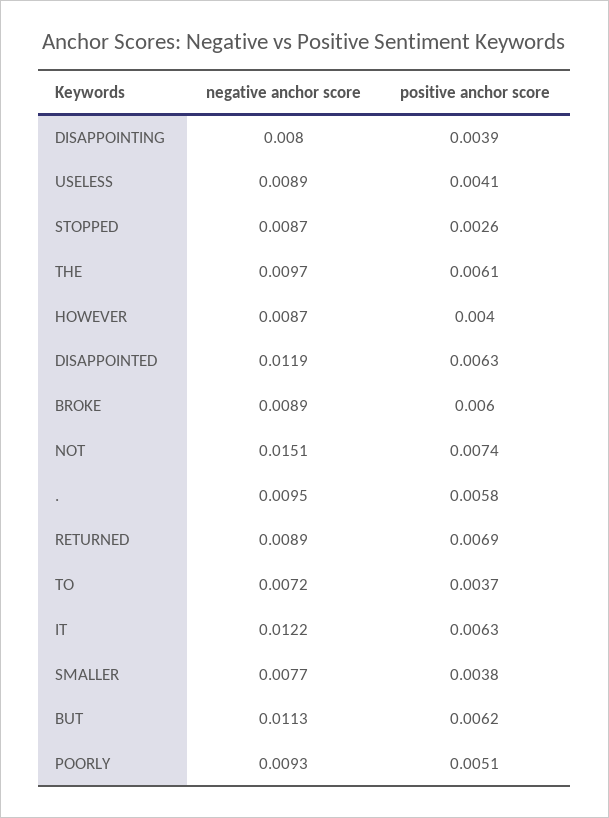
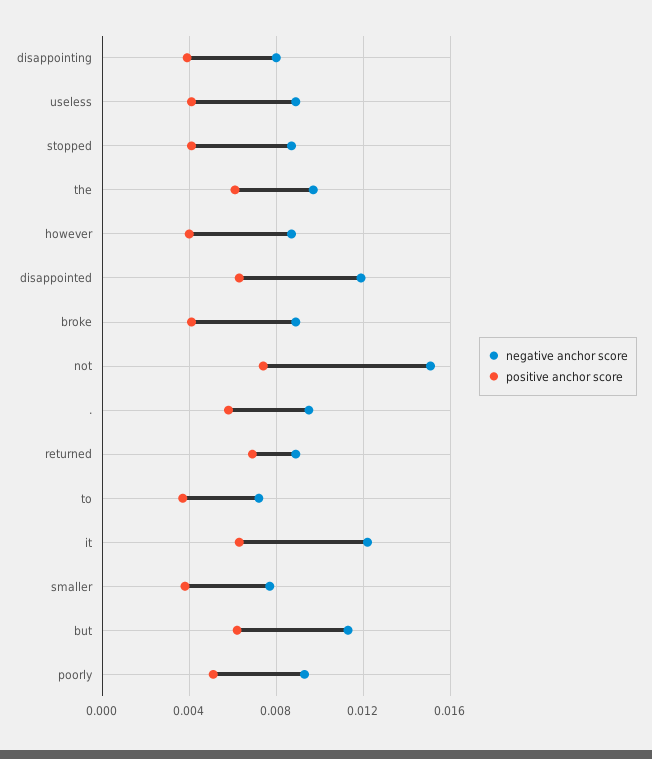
  {
    "negative anchor score": {
      "DISAPPOINTING": 0.008,
      "USELESS": 0.0089,
      "STOPPED": 0.0087,
      "THE": 0.0097,
      "HOWEVER": 0.0087,
      "DISAPPOINTED": 0.0119,
      "BROKE": 0.0089,
      "NOT": 0.0151,
      ".": 0.0095,
      "RETURNED": 0.0089,
      "TO": 0.0072,
      "IT": 0.0122,
      "SMALLER": 0.0077,
      "BUT": 0.0113,
      "POORLY": 0.0093
    },
    "positive anchor score": {
      "DISAPPOINTING": 0.0039,
      "USELESS": 0.0041,
-     "STOPPED": 0.0026,
+     "STOPPED": 0.004,
      "THE": 0.0061,
      "HOWEVER": 0.004,
      "DISAPPOINTED": 0.0063,
-     "BROKE": 0.006,
+     "BROKE": 0.004,
      "NOT": 0.0074,
      ".": 0.0058,
      "RETURNED": 0.0069,
      "TO": 0.0037,
      "IT": 0.0063,
      "SMALLER": 0.0038,
      "BUT": 0.0062,
      "POORLY": 0.0051
    }
  }

